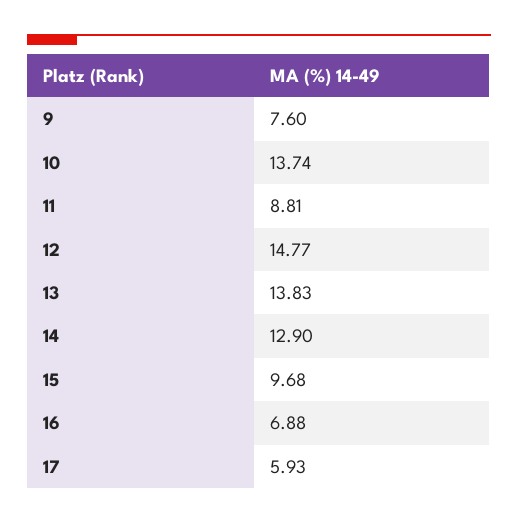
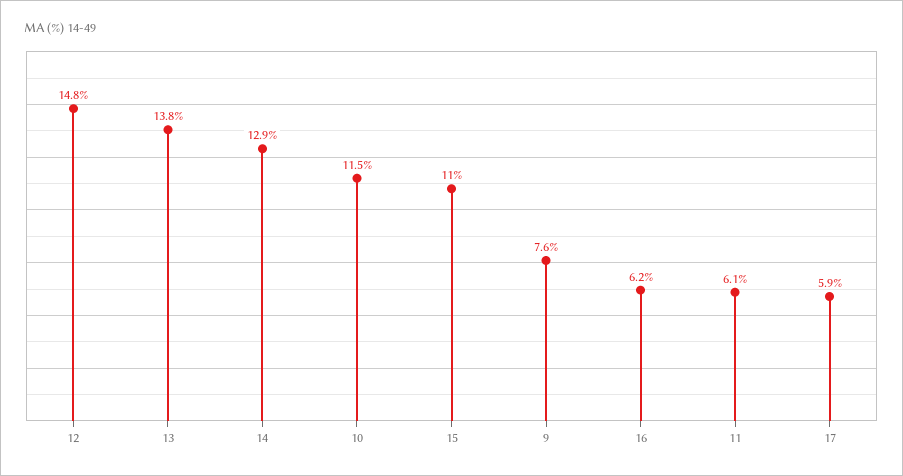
  {
    "9": 7.6,
-   "10": 13.74,
+   "10": 11.5,
-   "11": 8.81,
+   "11": 6.1,
    "12": 14.77,
    "13": 13.83,
    "14": 12.9,
-   "15": 9.68,
+   "15": 11,
-   "16": 6.88,
+   "16": 6.2,
    "17": 5.93
  }

